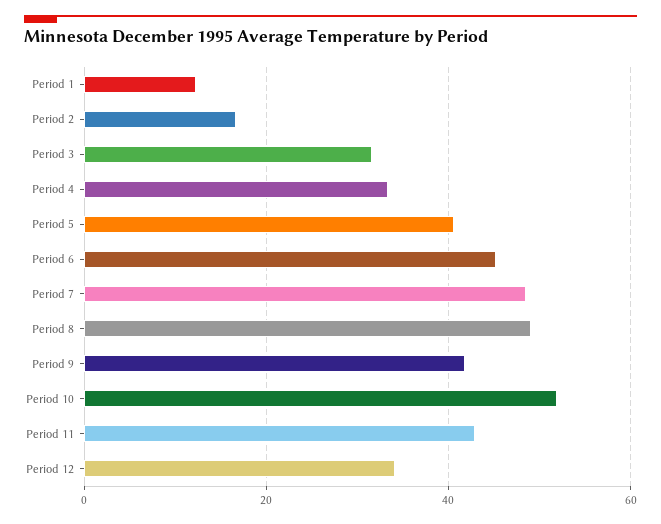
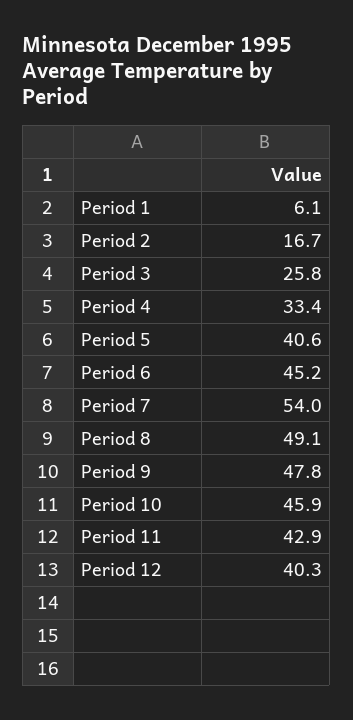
  {
-   "Period 1": 12,
+   "Period 1": 6.1,
    "Period 2": 16.7,
-   "Period 3": 32,
+   "Period 3": 25.8,
    "Period 4": 33.4,
    "Period 5": 40.6,
    "Period 6": 45.2,
-   "Period 7": 48,
+   "Period 7": 54,
    "Period 8": 49.1,
-   "Period 9": 42,
+   "Period 9": 47.8,
-   "Period 10": 52,
+   "Period 10": 45.9,
    "Period 11": 42.9,
-   "Period 12": 34
+   "Period 12": 40.3
  }

